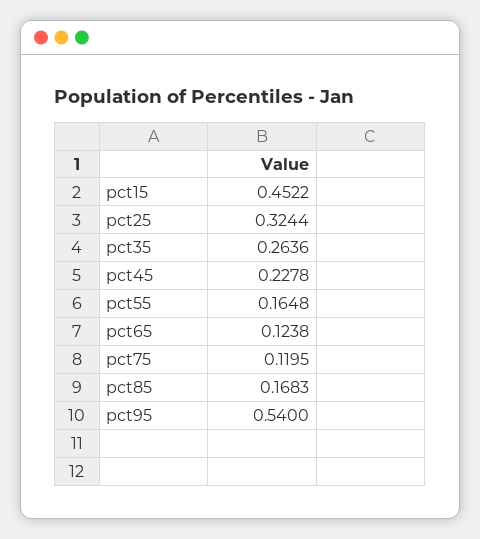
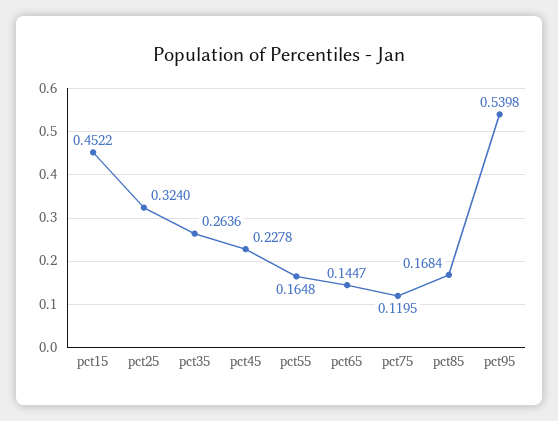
  {
    "pct15": 0.4522,
-   "pct25": 0.3244,
+   "pct25": 0.324,
    "pct35": 0.2636,
    "pct45": 0.2278,
    "pct55": 0.1648,
-   "pct65": 0.1238,
+   "pct65": 0.1447,
    "pct75": 0.1195,
-   "pct85": 0.1683,
+   "pct85": 0.1684,
-   "pct95": 0.54
+   "pct95": 0.5398
  }

